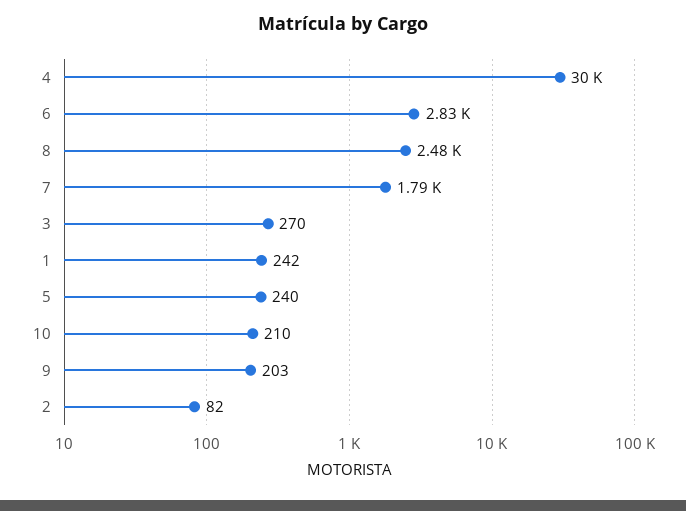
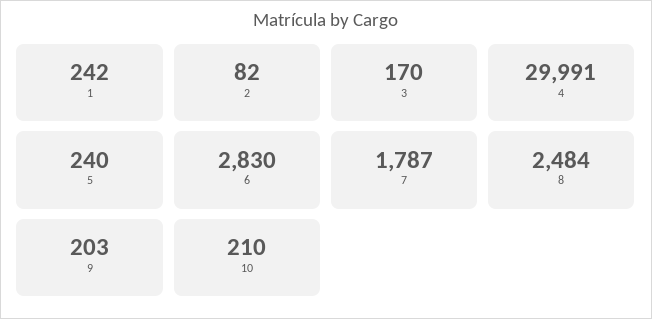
  {
    "4": 29991,
    "6": 2830,
    "8": 2484,
    "7": 1787,
-   "3": 270,
+   "3": 170,
    "1": 242,
    "5": 240,
    "10": 210,
    "9": 203,
    "2": 82
  }

